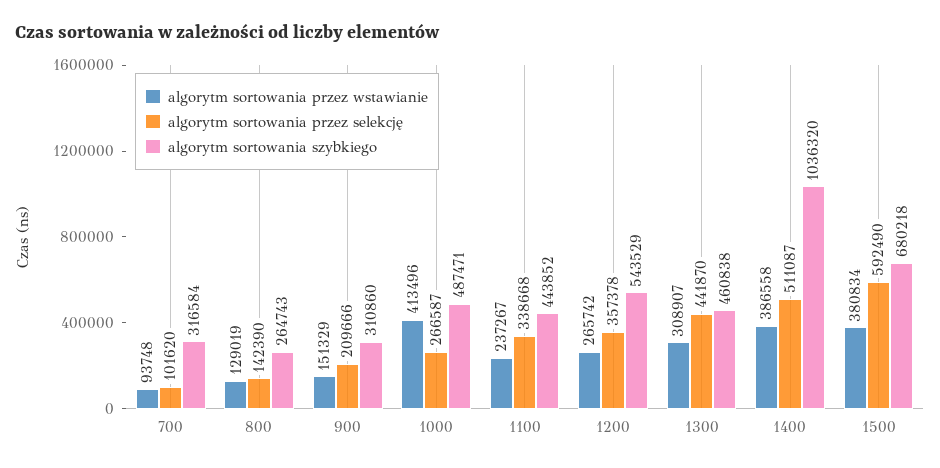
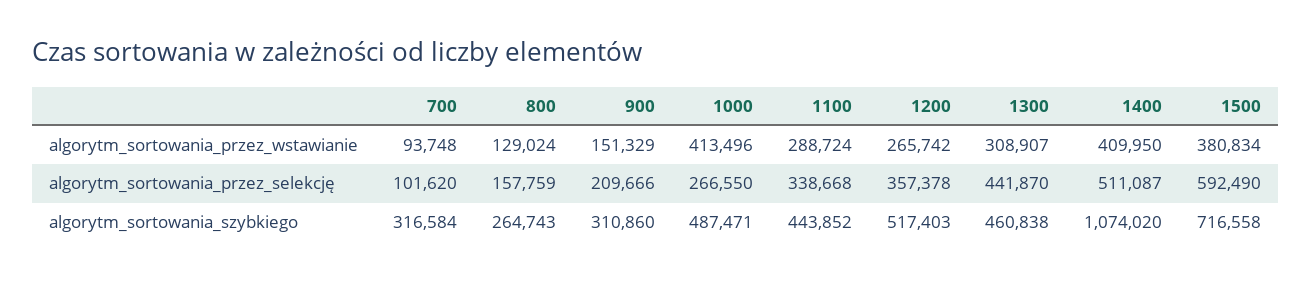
  {
    "algorytm sortowania przez wstawianie": {
      "700": 93748,
-     "800": 129019,
+     "800": 129024,
      "900": 151329,
      "1000": 413496,
-     "1100": 237267,
+     "1100": 288724,
      "1200": 265742,
      "1300": 308907,
-     "1400": 386558,
+     "1400": 409950,
      "1500": 380834
    },
    "algorytm sortowania przez selekcję": {
      "700": 101620,
-     "800": 142390,
+     "800": 157759,
      "900": 209666,
-     "1000": 266587,
+     "1000": 266550,
      "1100": 338668,
      "1200": 357378,
      "1300": 441870,
      "1400": 511087,
      "1500": 592490
    },
    "algorytm sortowania szybkiego": {
      "700": 316584,
      "800": 264743,
      "900": 310860,
      "1000": 487471,
      "1100": 443852,
-     "1200": 543529,
+     "1200": 517403,
      "1300": 460838,
-     "1400": 1036320,
+     "1400": 1074020,
-     "1500": 680218
+     "1500": 716558
    }
  }

